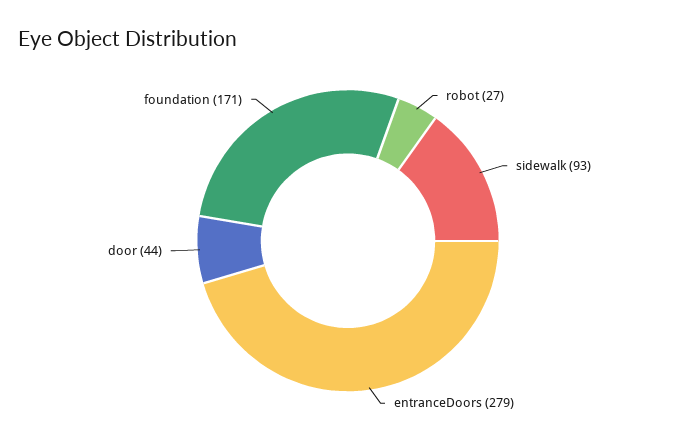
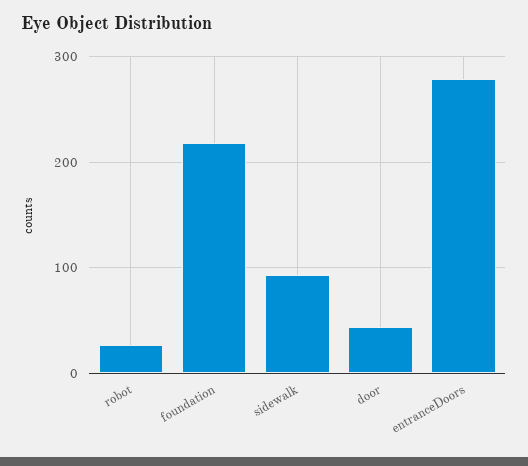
  {
    "robot": 27,
    "sidewalk": 93,
    "entranceDoors": 279,
    "door": 44,
-   "foundation": 171
+   "foundation": 220
  }

